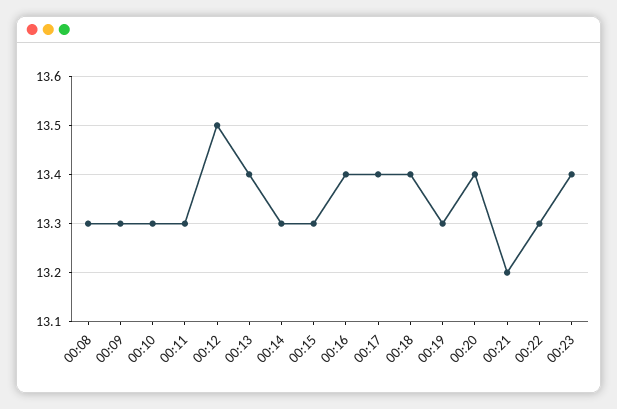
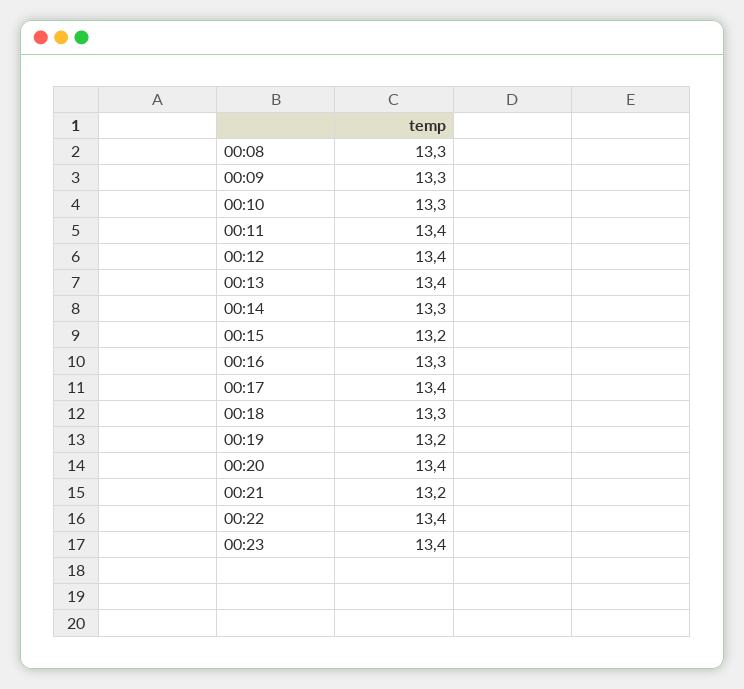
  {
    "00:08": 13.3,
    "00:09": 13.3,
    "00:10": 13.3,
-   "00:11": 13.3,
+   "00:11": 13.4,
-   "00:12": 13.5,
+   "00:12": 13.4,
    "00:13": 13.4,
    "00:14": 13.3,
-   "00:15": 13.3,
+   "00:15": 13.2,
-   "00:16": 13.4,
+   "00:16": 13.3,
    "00:17": 13.4,
-   "00:18": 13.4,
+   "00:18": 13.3,
-   "00:19": 13.3,
+   "00:19": 13.2,
    "00:20": 13.4,
    "00:21": 13.2,
-   "00:22": 13.3,
+   "00:22": 13.4,
    "00:23": 13.4
  }

